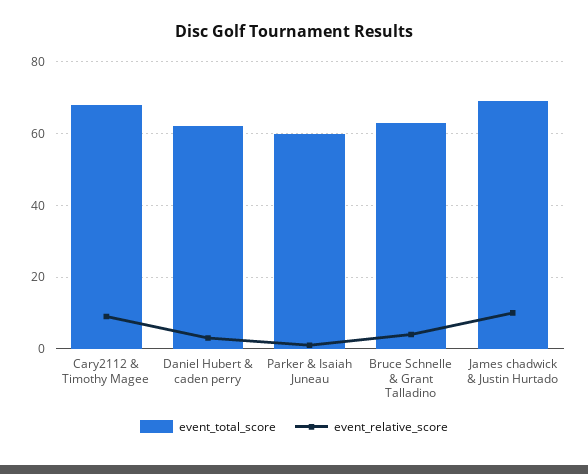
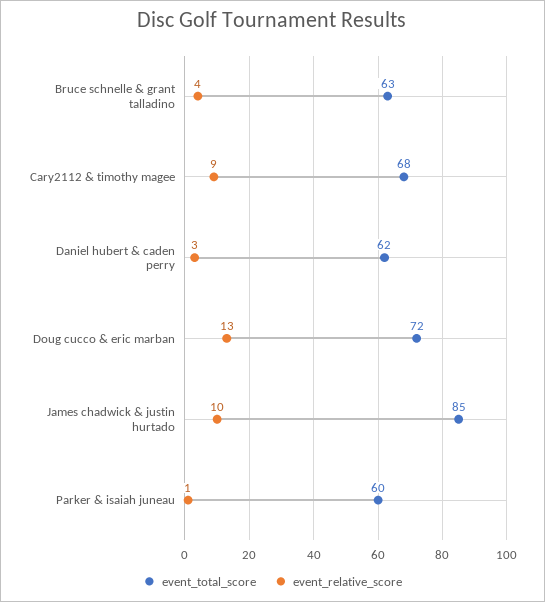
  {
    "event_total_score": {
      "Cary2112 & Timothy Magee": 68,
      "Daniel Hubert & caden perry": 62,
      "Parker & Isaiah Juneau": 60,
      "Bruce Schnelle & Grant Talladino": 63,
-     "James chadwick & Justin Hurtado": 70
+     "James chadwick & Justin Hurtado": 85,
+     "Doug cucco & eric marban": 72
    },
    "event_relative_score": {
      "Cary2112 & Timothy Magee": 9,
      "Daniel Hubert & caden perry": 3,
      "Parker & Isaiah Juneau": 1,
      "Bruce Schnelle & Grant Talladino": 4,
-     "James chadwick & Justin Hurtado": 10
+     "James chadwick & Justin Hurtado": 10,
+     "Doug cucco & eric marban": 13
    }
  }

